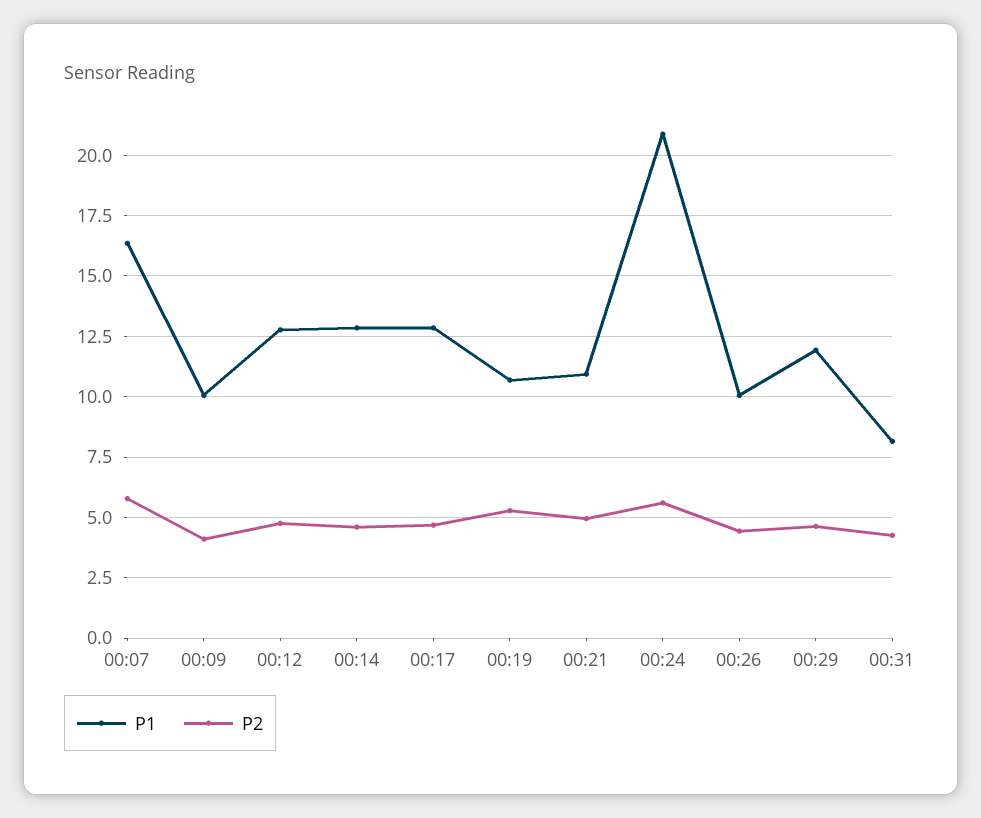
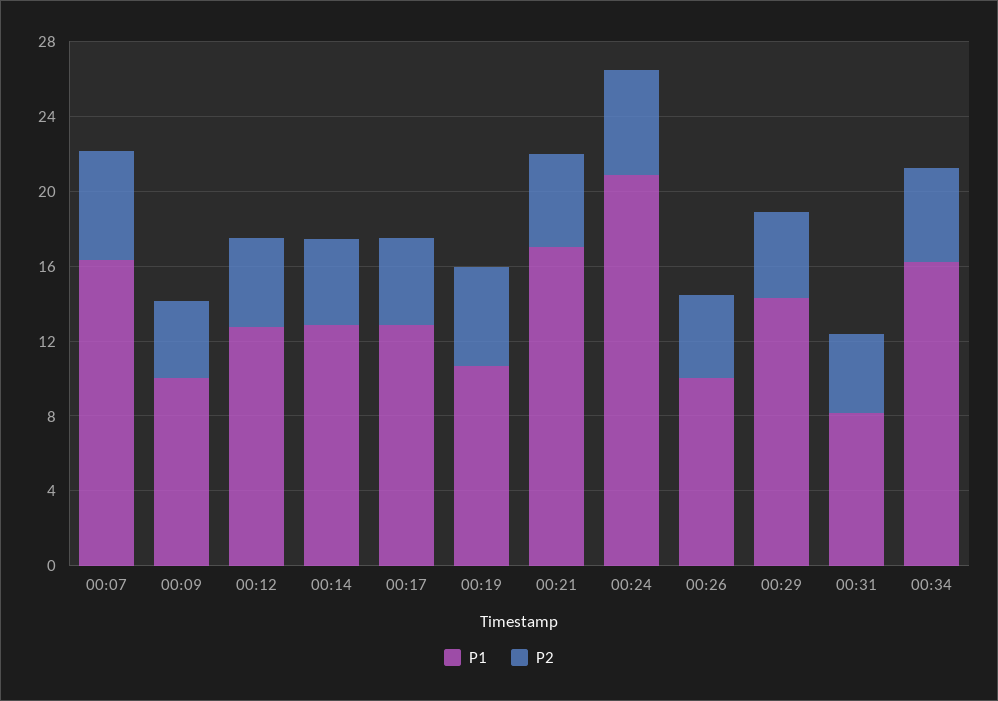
  {
    "P1": {
      "00:07": 16.25,
      "00:09": 10,
      "00:12": 12.75,
      "00:14": 12.75,
      "00:17": 12.75,
      "00:19": 10.75,
-     "00:21": 11,
+     "00:21": 17,
      "00:24": 21,
      "00:26": 10,
-     "00:29": 12,
+     "00:29": 14,
-     "00:31": 8.25
+     "00:31": 8.25,
+     "00:34": 16
    },
    "P2": {
      "00:07": 5.75,
      "00:09": 4,
      "00:12": 4.75,
      "00:14": 4.5,
      "00:17": 4.75,
      "00:19": 5.25,
      "00:21": 5,
      "00:24": 5.5,
      "00:26": 4.5,
      "00:29": 4.75,
-     "00:31": 4.25
+     "00:31": 4.25,
+     "00:34": 5
    }
  }

